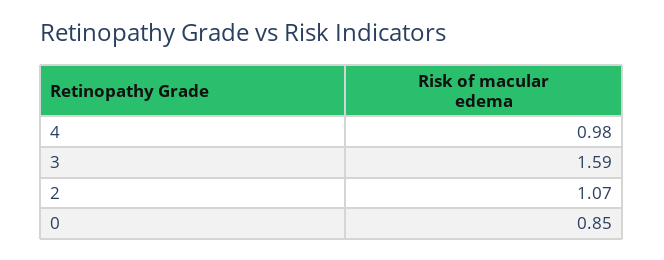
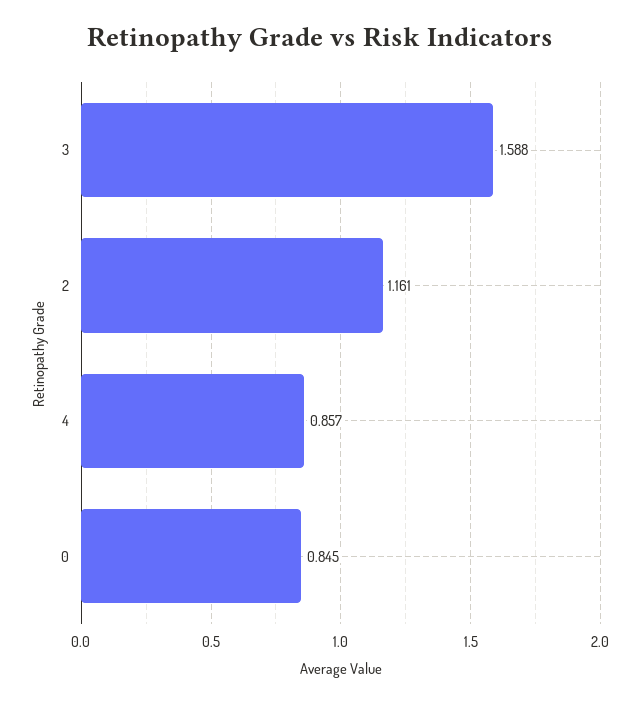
  {
-   "4": 0.98,
+   "4": 0.857,
    "3": 1.588,
-   "2": 1.07,
+   "2": 1.161,
    "0": 0.845
  }

